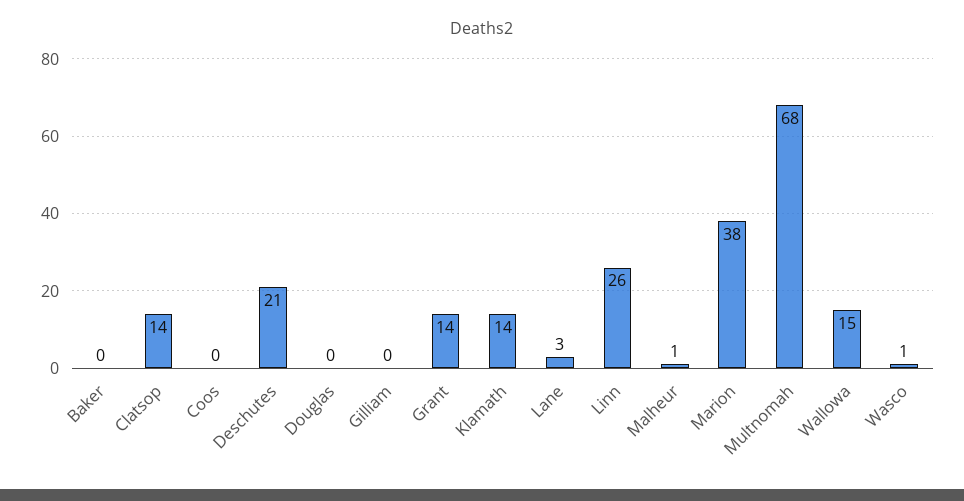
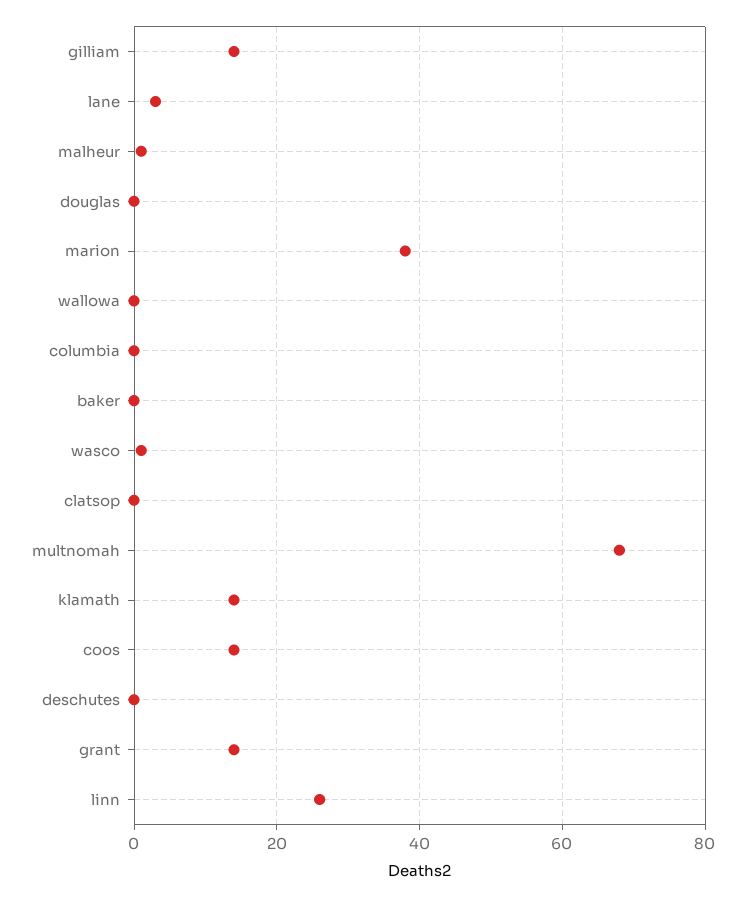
  {
    "Baker": 0,
-   "Clatsop": 14,
+   "Clatsop": 0,
-   "Coos": 0,
+   "Coos": 15,
-   "Deschutes": 21,
+   "Deschutes": 0,
    "Douglas": 0,
-   "Gilliam": 0,
+   "Gilliam": 15,
    "Grant": 14,
    "Klamath": 14,
    "Lane": 3,
    "Linn": 26,
    "Malheur": 1,
    "Marion": 38,
    "Multnomah": 68,
-   "Wallowa": 15,
+   "Wallowa": 0,
-   "Wasco": 1
+   "Wasco": 1,
+   "columbia": 0
  }

